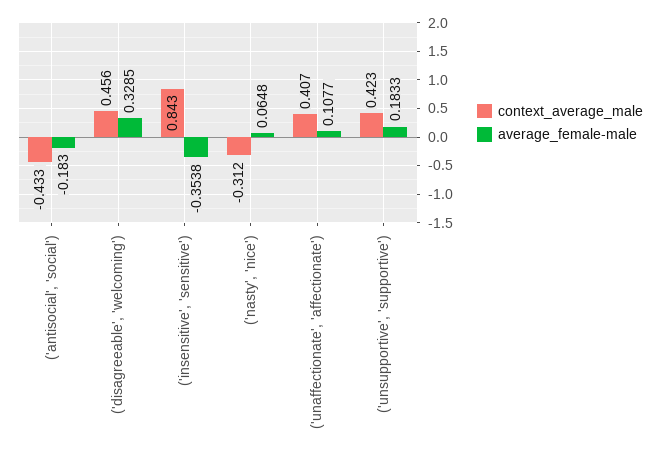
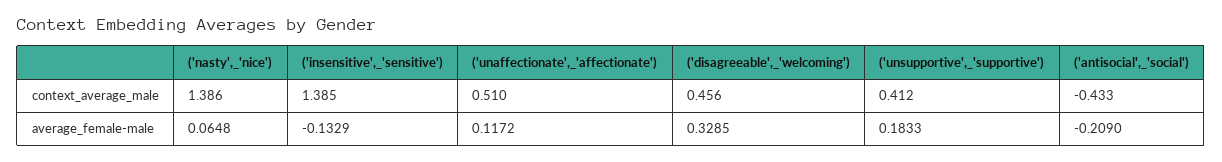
  {
    "context_average_male": {
      "('antisocial', 'social')": -0.433,
      "('disagreeable', 'welcoming')": 0.456,
-     "('insensitive', 'sensitive')": 0.843,
+     "('insensitive', 'sensitive')": 1.385,
-     "('nasty', 'nice')": -0.312,
+     "('nasty', 'nice')": 1.386,
-     "('unaffectionate', 'affectionate')": 0.407,
+     "('unaffectionate', 'affectionate')": 0.51,
-     "('unsupportive', 'supportive')": 0.423
+     "('unsupportive', 'supportive')": 0.412
    },
    "average_female-male": {
-     "('antisocial', 'social')": -0.183,
+     "('antisocial', 'social')": -0.209,
      "('disagreeable', 'welcoming')": 0.3285,
-     "('insensitive', 'sensitive')": -0.3538,
+     "('insensitive', 'sensitive')": -0.1329,
      "('nasty', 'nice')": 0.0648,
-     "('unaffectionate', 'affectionate')": 0.1077,
+     "('unaffectionate', 'affectionate')": 0.1172,
      "('unsupportive', 'supportive')": 0.1833
    }
  }

